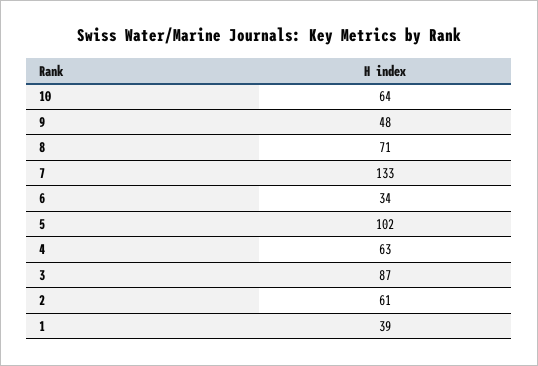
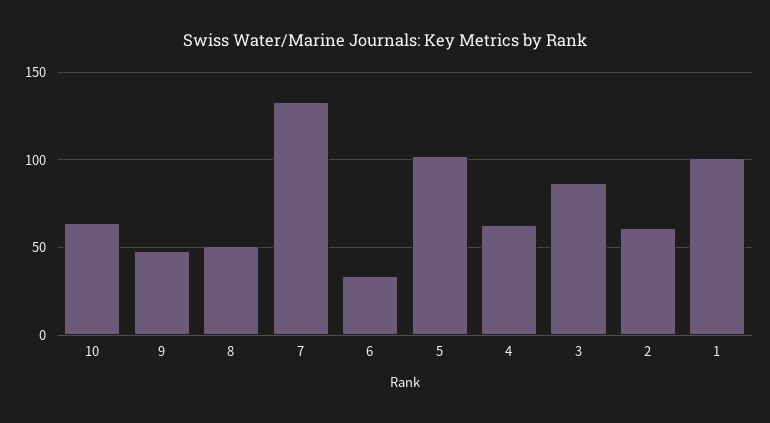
  {
    "10": 64,
    "9": 48,
-   "8": 71,
+   "8": 50,
    "7": 133,
    "6": 34,
    "5": 102,
    "4": 63,
    "3": 87,
    "2": 61,
-   "1": 39
+   "1": 100
  }

